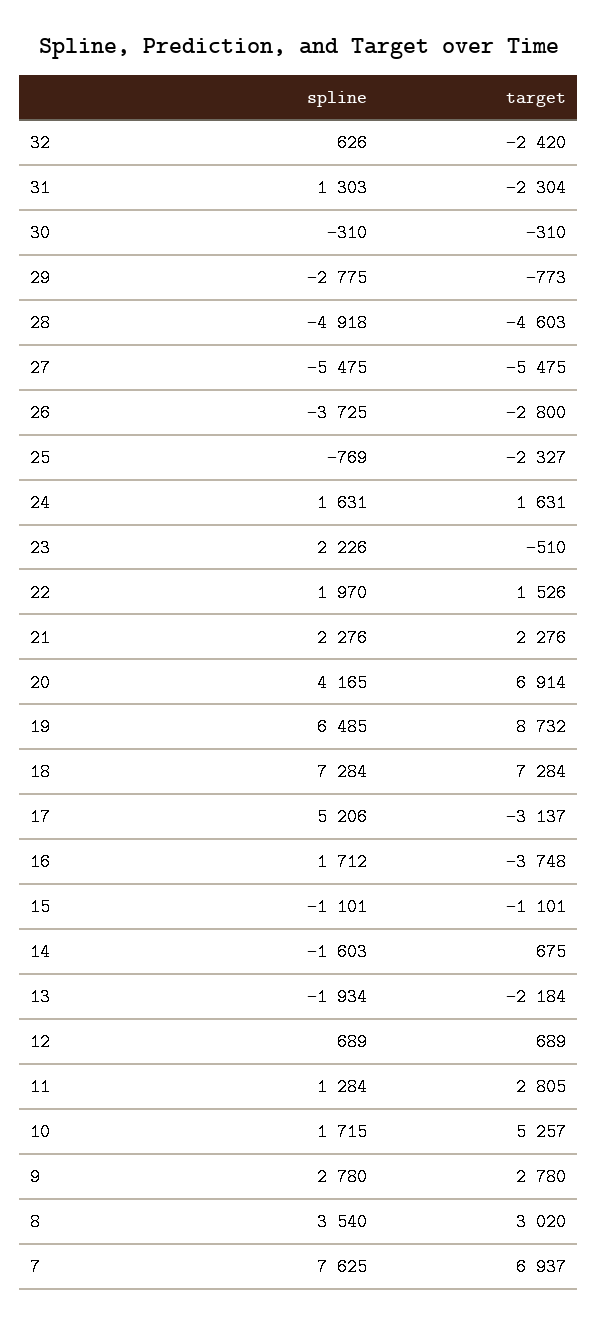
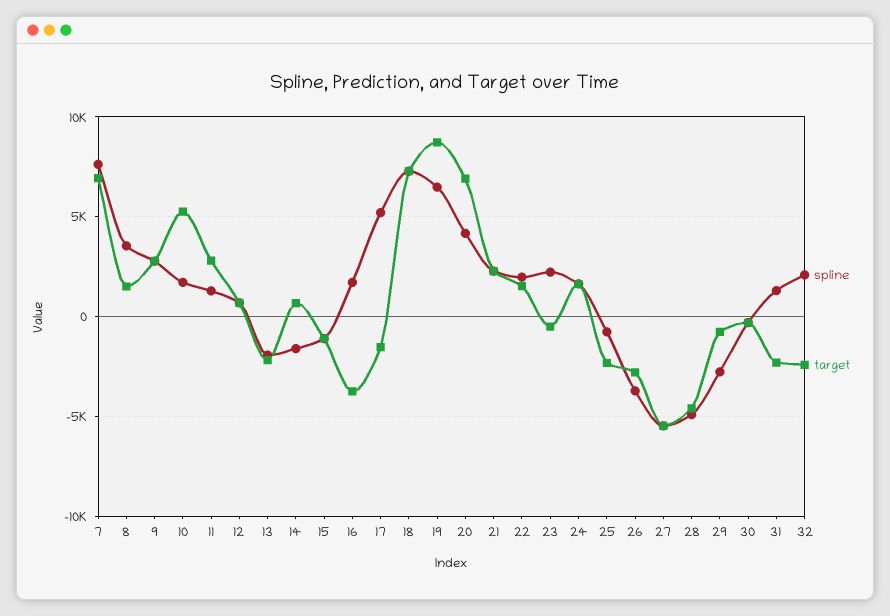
  {
    "spline": {
-     "32": 626,
+     "32": 2000,
      "31": 1303,
      "30": -310,
      "29": -2775,
      "28": -4918,
      "27": -5475,
      "26": -3725,
      "25": -769,
      "24": 1631,
      "23": 2226,
      "22": 1970,
      "21": 2276,
      "20": 4165,
      "19": 6485,
      "18": 7284,
      "17": 5206,
      "16": 1712,
      "15": -1101,
      "14": -1603,
      "13": -1934,
      "12": 689,
      "11": 1284,
      "10": 1715,
      "9": 2780,
      "8": 3540,
      "7": 7625
    },
    "target": {
      "32": -2420,
      "31": -2304,
      "30": -310,
      "29": -773,
      "28": -4603,
      "27": -5475,
      "26": -2800,
      "25": -2327,
      "24": 1631,
      "23": -510,
      "22": 1526,
      "21": 2276,
      "20": 6914,
      "19": 8732,
      "18": 7284,
-     "17": -3137,
+     "17": -1500,
      "16": -3748,
      "15": -1101,
      "14": 675,
      "13": -2184,
      "12": 689,
      "11": 2805,
      "10": 5257,
      "9": 2780,
-     "8": 3020,
+     "8": 1500,
      "7": 6937
    }
  }

